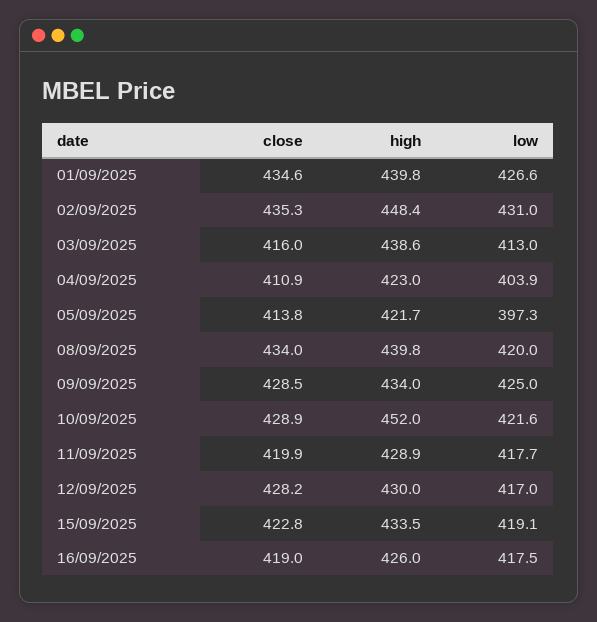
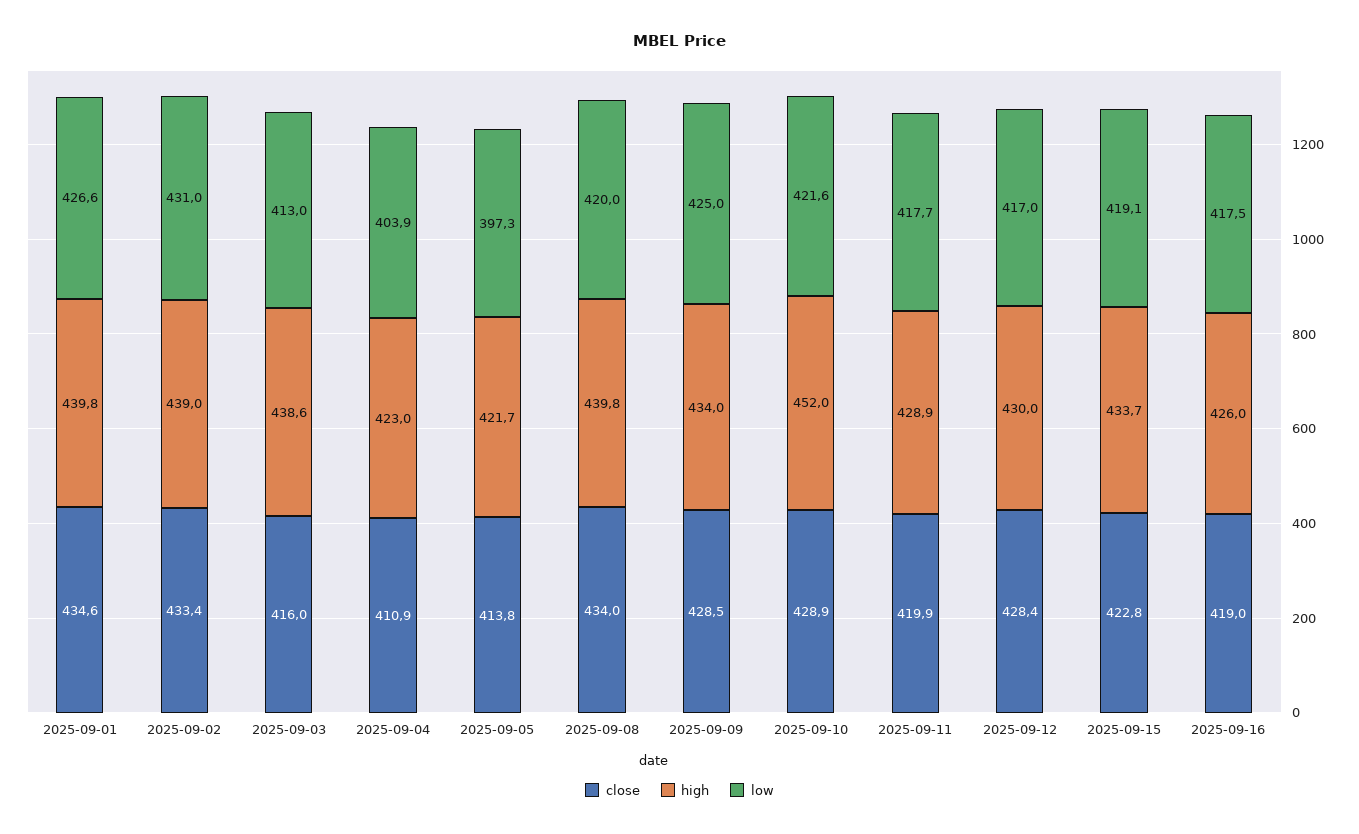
  {
    "close": {
      "01/09/2025": 434.6,
-     "02/09/2025": 435.3,
+     "02/09/2025": 433.4,
      "03/09/2025": 416,
      "04/09/2025": 410.9,
      "05/09/2025": 413.8,
      "08/09/2025": 434,
      "09/09/2025": 428.5,
      "10/09/2025": 428.9,
      "11/09/2025": 419.9,
-     "12/09/2025": 428.2,
+     "12/09/2025": 428.4,
      "15/09/2025": 422.8,
      "16/09/2025": 419
    },
    "high": {
      "01/09/2025": 439.8,
-     "02/09/2025": 448.4,
+     "02/09/2025": 439,
      "03/09/2025": 438.6,
      "04/09/2025": 423,
      "05/09/2025": 421.7,
      "08/09/2025": 439.8,
      "09/09/2025": 434,
      "10/09/2025": 452,
      "11/09/2025": 428.9,
      "12/09/2025": 430,
-     "15/09/2025": 433.5,
+     "15/09/2025": 433.7,
      "16/09/2025": 426
    },
    "low": {
      "01/09/2025": 426.6,
      "02/09/2025": 431,
      "03/09/2025": 413,
      "04/09/2025": 403.9,
      "05/09/2025": 397.3,
      "08/09/2025": 420,
      "09/09/2025": 425,
      "10/09/2025": 421.6,
      "11/09/2025": 417.7,
      "12/09/2025": 417,
      "15/09/2025": 419.1,
      "16/09/2025": 417.5
    }
  }

